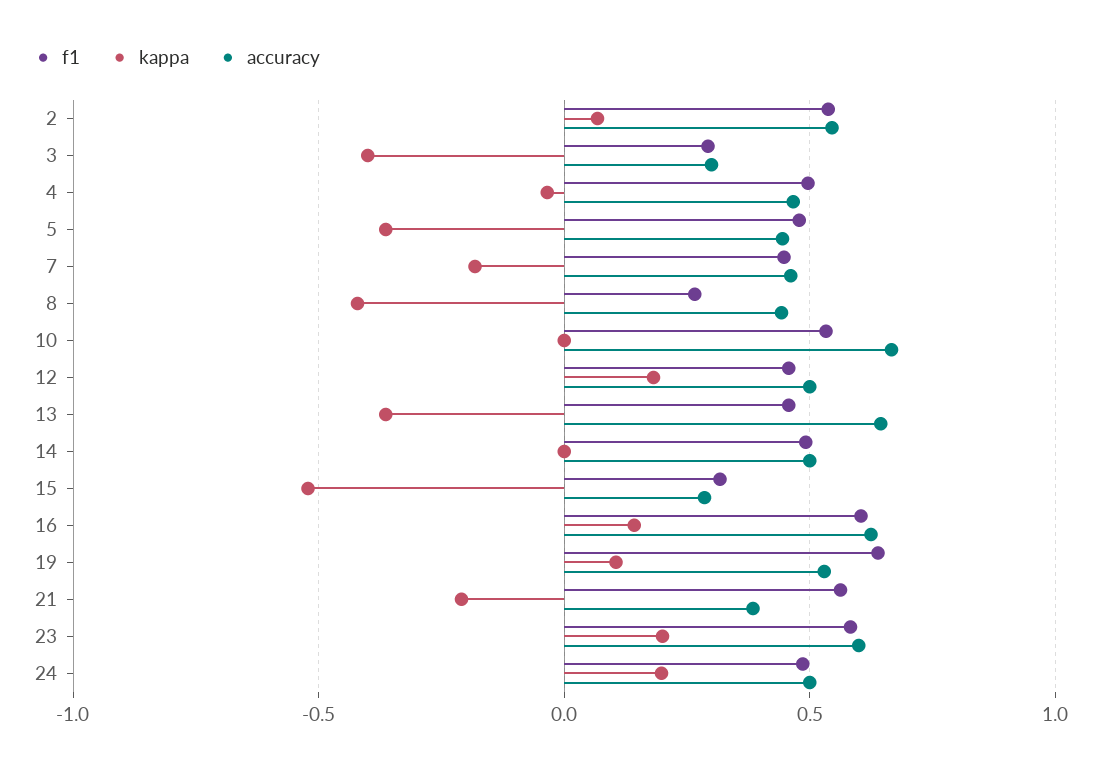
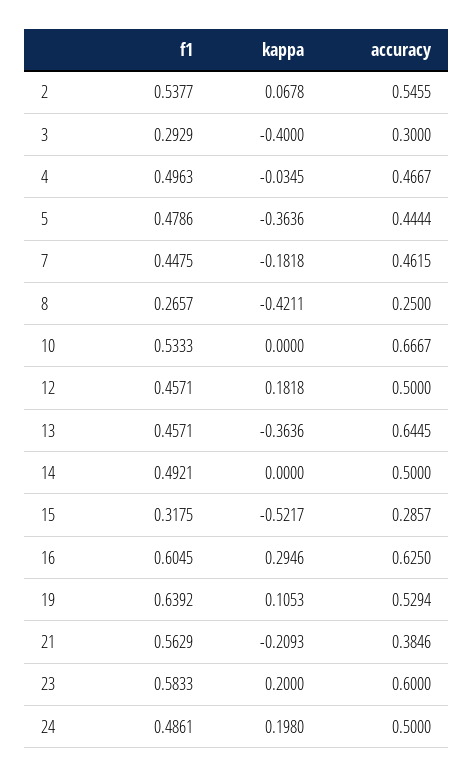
  {
    "f1": {
      "2": 0.5377,
      "3": 0.2929,
      "4": 0.4963,
      "5": 0.4786,
      "7": 0.4475,
      "8": 0.2657,
      "10": 0.5333,
      "12": 0.4571,
      "13": 0.4571,
      "14": 0.4921,
      "15": 0.3175,
      "16": 0.6045,
      "19": 0.6392,
      "21": 0.5629,
      "23": 0.5833,
      "24": 0.4861
    },
    "kappa": {
      "2": 0.0678,
      "3": -0.4,
      "4": -0.0345,
      "5": -0.3636,
      "7": -0.1818,
      "8": -0.4211,
      "10": 0,
      "12": 0.1818,
      "13": -0.3636,
      "14": 0,
      "15": -0.5217,
-     "16": 0.15,
+     "16": 0.2946,
      "19": 0.1053,
      "21": -0.2093,
      "23": 0.2,
      "24": 0.198
    },
    "accuracy": {
      "2": 0.5455,
      "3": 0.3,
      "4": 0.4667,
      "5": 0.4444,
      "7": 0.4615,
-     "8": 0.45,
+     "8": 0.25,
      "10": 0.6667,
      "12": 0.5,
      "13": 0.6445,
      "14": 0.5,
      "15": 0.2857,
      "16": 0.625,
      "19": 0.5294,
      "21": 0.3846,
      "23": 0.6,
      "24": 0.5
    }
  }

